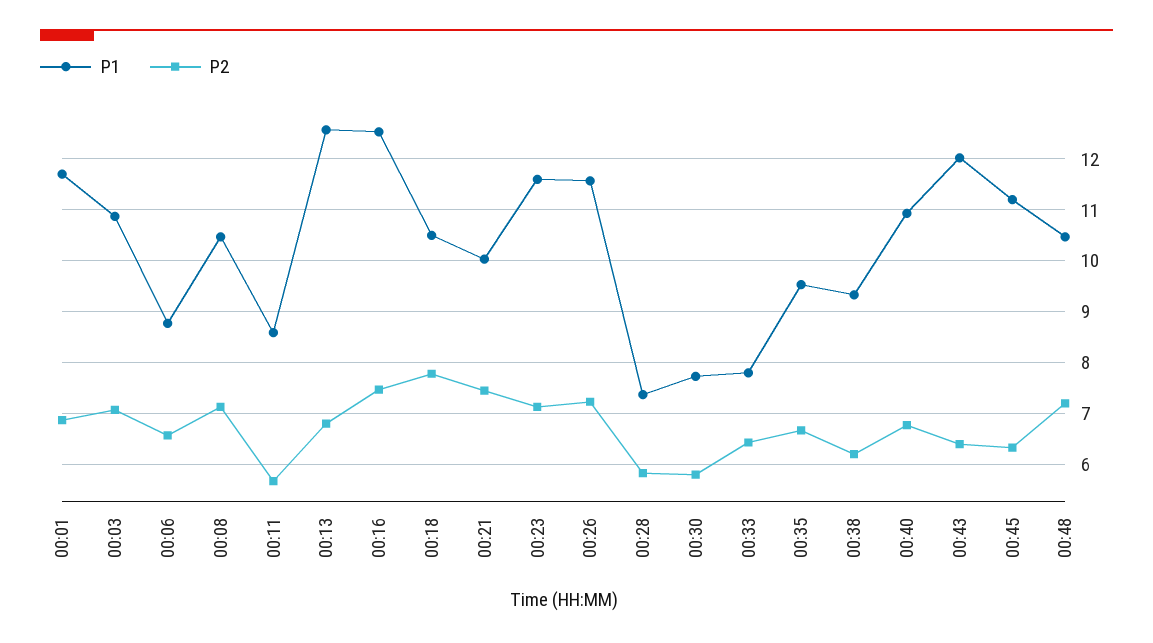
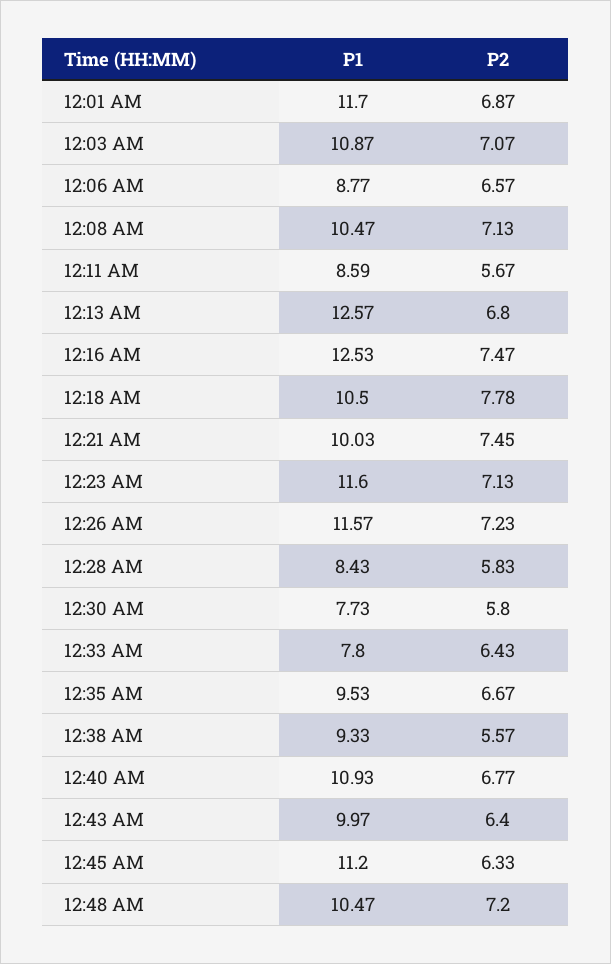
  {
    "P1": {
      "00:01": 11.7,
      "00:03": 10.87,
      "00:06": 8.77,
      "00:08": 10.47,
      "00:11": 8.59,
      "00:13": 12.57,
      "00:16": 12.53,
      "00:18": 10.5,
      "00:21": 10.03,
      "00:23": 11.6,
      "00:26": 11.57,
-     "00:28": 7.4,
+     "00:28": 8.43,
      "00:30": 7.73,
      "00:33": 7.8,
      "00:35": 9.53,
      "00:38": 9.33,
      "00:40": 10.93,
-     "00:43": 12,
+     "00:43": 9.97,
      "00:45": 11.2,
      "00:48": 10.47
    },
    "P2": {
      "00:01": 6.87,
      "00:03": 7.07,
      "00:06": 6.57,
      "00:08": 7.13,
      "00:11": 5.67,
      "00:13": 6.8,
      "00:16": 7.47,
      "00:18": 7.78,
      "00:21": 7.45,
      "00:23": 7.13,
      "00:26": 7.23,
      "00:28": 5.83,
      "00:30": 5.8,
      "00:33": 6.43,
      "00:35": 6.67,
-     "00:38": 6.2,
+     "00:38": 5.57,
      "00:40": 6.77,
      "00:43": 6.4,
      "00:45": 6.33,
      "00:48": 7.2
    }
  }

